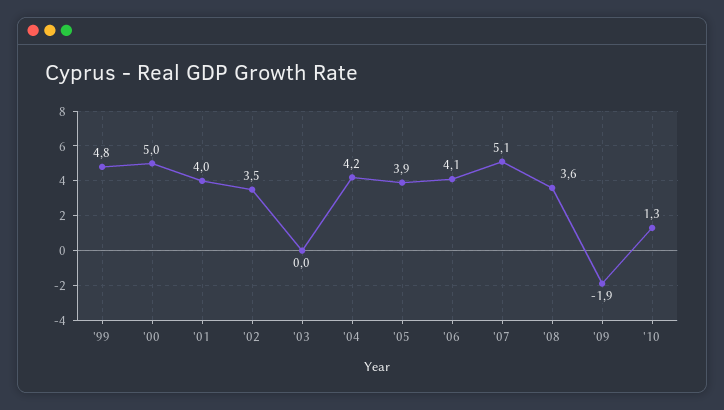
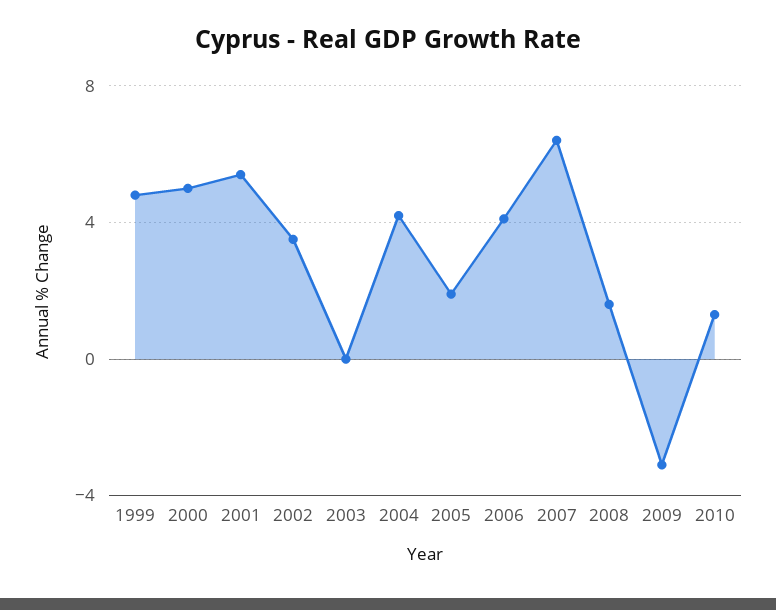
  {
    "'99": 4.8,
    "'00": 5,
-   "'01": 4,
+   "'01": 5.5,
    "'02": 3.5,
    "'03": 0,
    "'04": 4.2,
-   "'05": 3.9,
+   "'05": 2,
    "'06": 4.1,
-   "'07": 5.1,
+   "'07": 6.5,
-   "'08": 3.6,
+   "'08": 1.5,
-   "'09": -1.9,
+   "'09": -3,
    "'10": 1.3
  }

